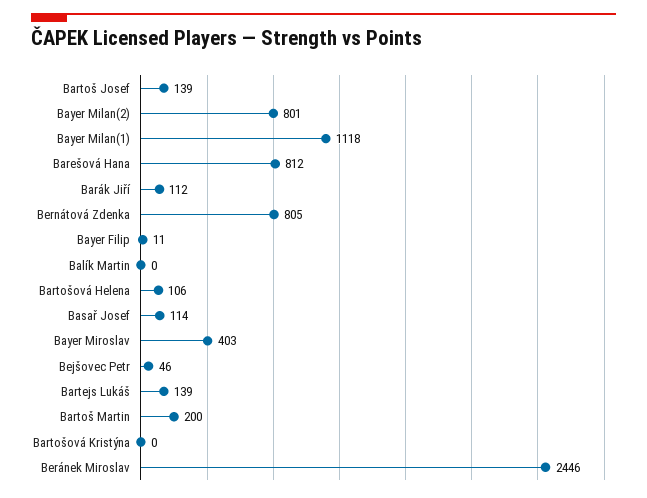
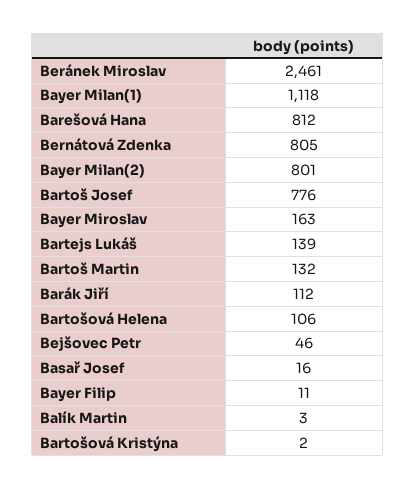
  {
-   "Bartoš Josef": 139,
+   "Bartoš Josef": 776,
    "Bayer Milan(2)": 801,
    "Bayer Milan(1)": 1118,
    "Barešová Hana": 812,
    "Barák Jiří": 112,
    "Bernátová Zdenka": 805,
    "Bayer Filip": 11,
-   "Balík Martin": 0,
+   "Balík Martin": 3,
    "Bartošová Helena": 106,
-   "Basař Josef": 114,
+   "Basař Josef": 16,
-   "Bayer Miroslav": 403,
+   "Bayer Miroslav": 163,
    "Bejšovec Petr": 46,
    "Bartejs Lukáš": 139,
-   "Bartoš Martin": 200,
+   "Bartoš Martin": 132,
-   "Bartošová Kristýna": 0,
+   "Bartošová Kristýna": 2,
-   "Beránek Miroslav": 2446
+   "Beránek Miroslav": 2461
  }

